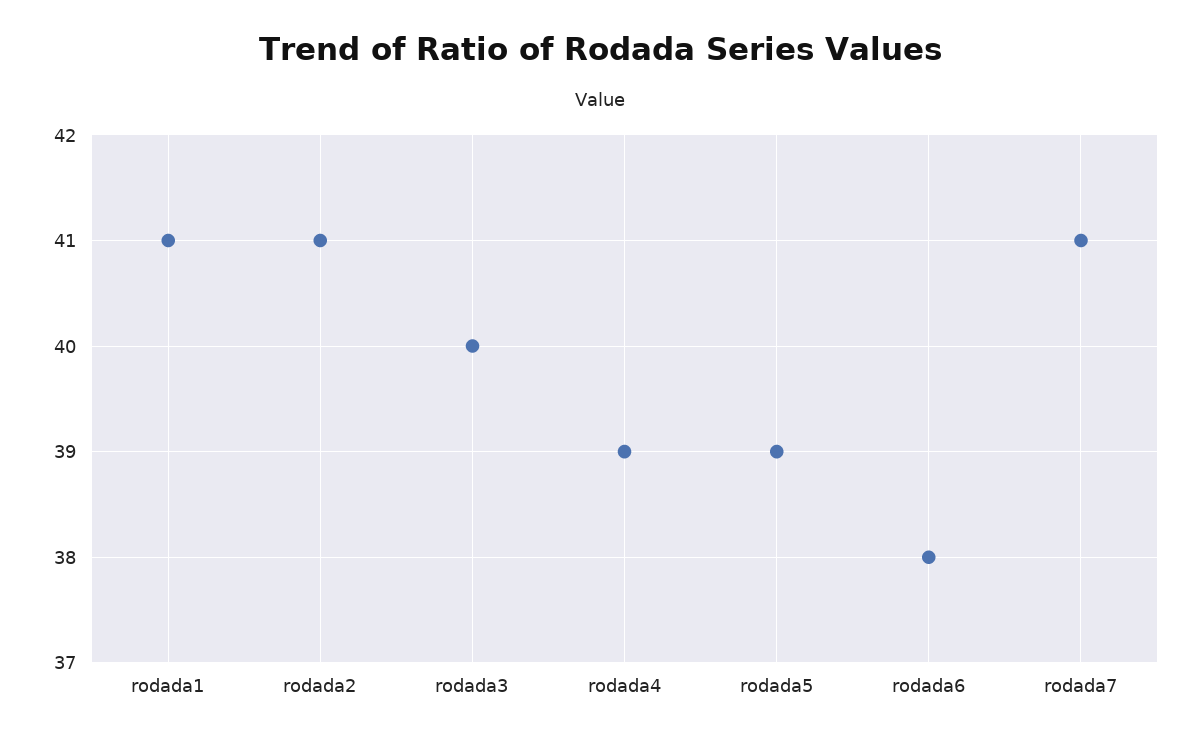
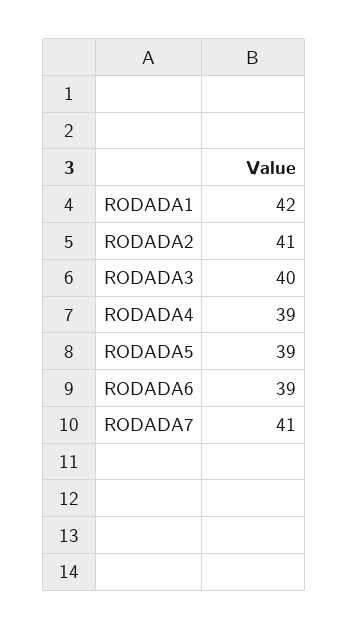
  {
-   "rodada1": 41,
+   "rodada1": 42,
    "rodada2": 41,
    "rodada3": 40,
    "rodada4": 39,
    "rodada5": 39,
-   "rodada6": 38,
+   "rodada6": 39,
    "rodada7": 41
  }

